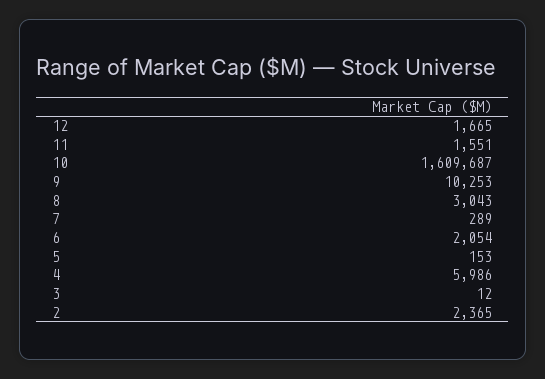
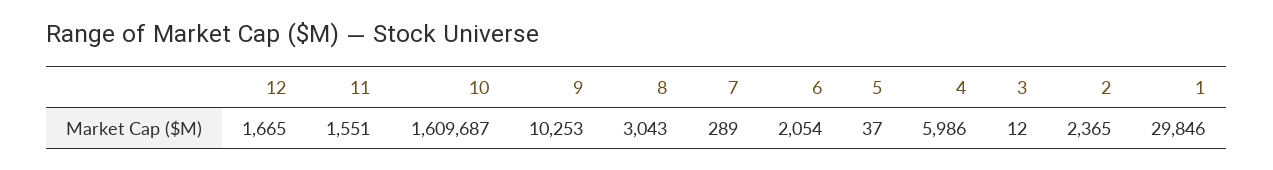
  {
    "12": 1665,
    "11": 1551,
    "10": 1609687,
    "9": 10253,
    "8": 3043,
    "7": 289,
    "6": 2054,
-   "5": 153,
+   "5": 37,
    "4": 5986,
    "3": 12,
-   "2": 2365
+   "2": 2365,
+   "1": 29846
  }

